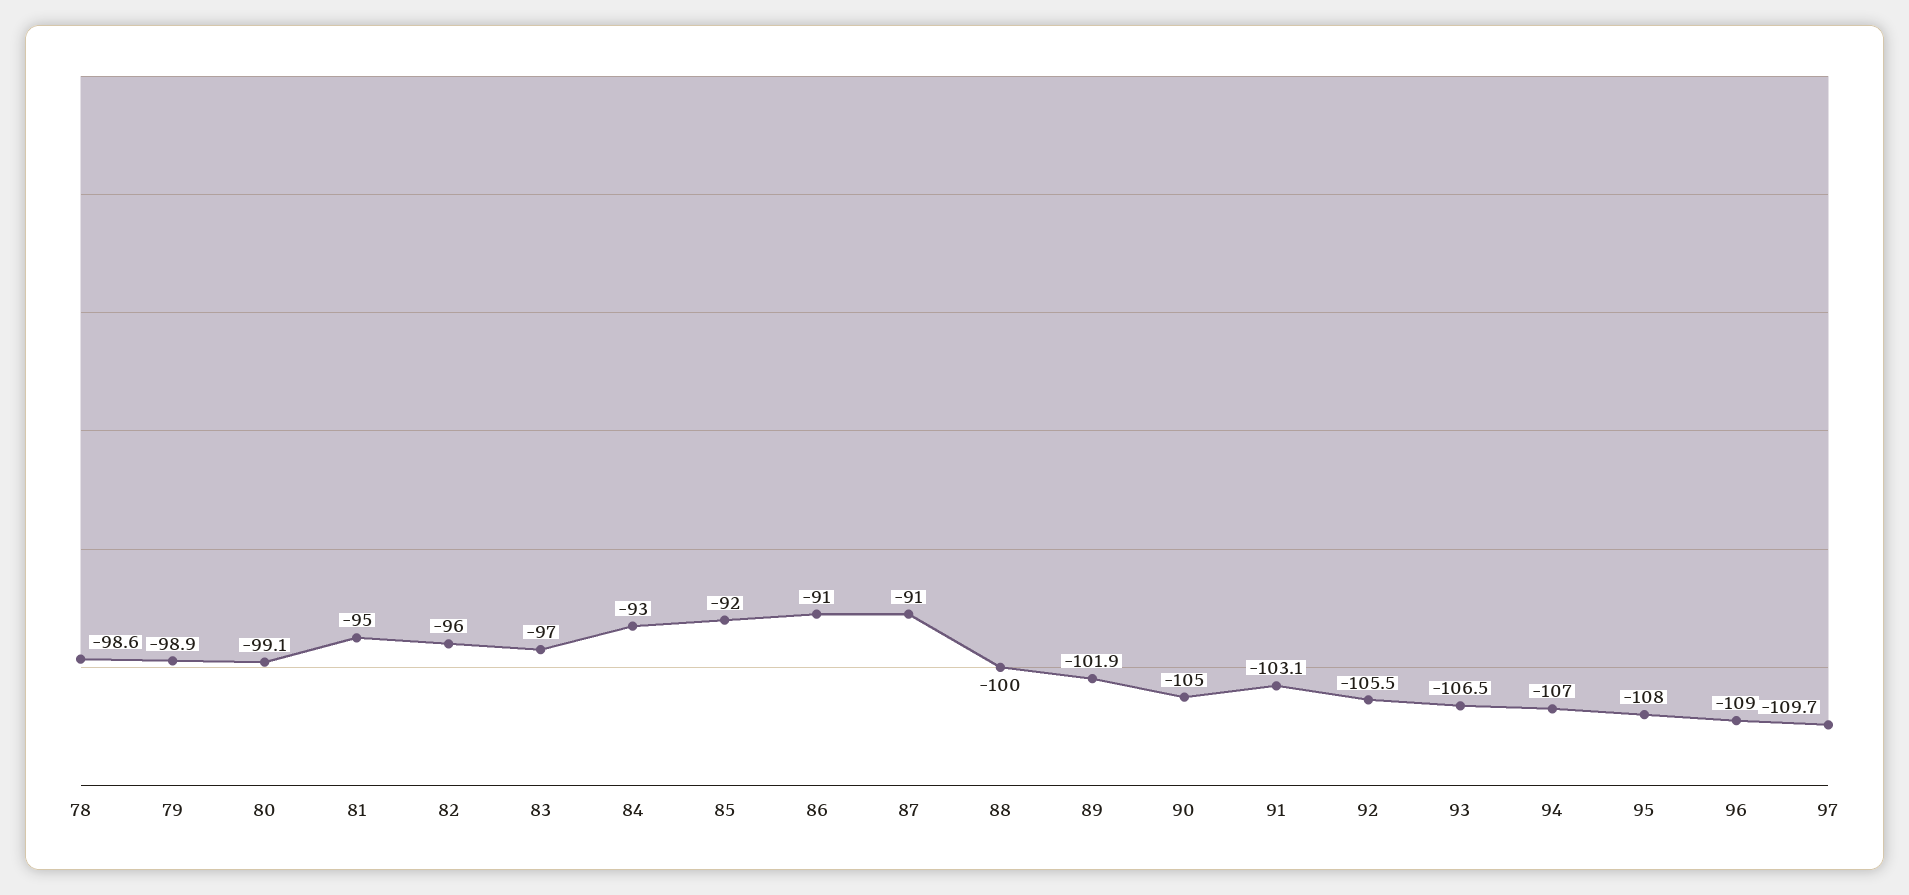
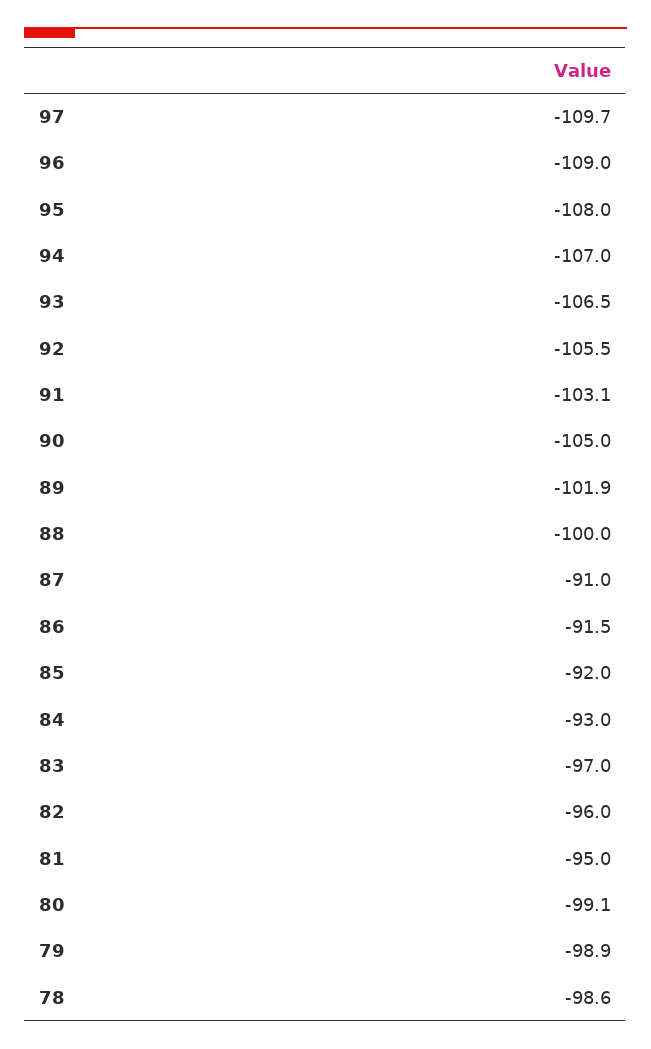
  {
    "78": -98.6,
    "79": -98.9,
    "80": -99.1,
    "81": -95,
    "82": -96,
    "83": -97,
    "84": -93,
    "85": -92,
-   "86": -91,
+   "86": -91.5,
    "87": -91,
    "88": -100,
    "89": -101.9,
    "90": -105,
    "91": -103.1,
    "92": -105.5,
    "93": -106.5,
    "94": -107,
    "95": -108,
    "96": -109,
    "97": -109.7
  }

